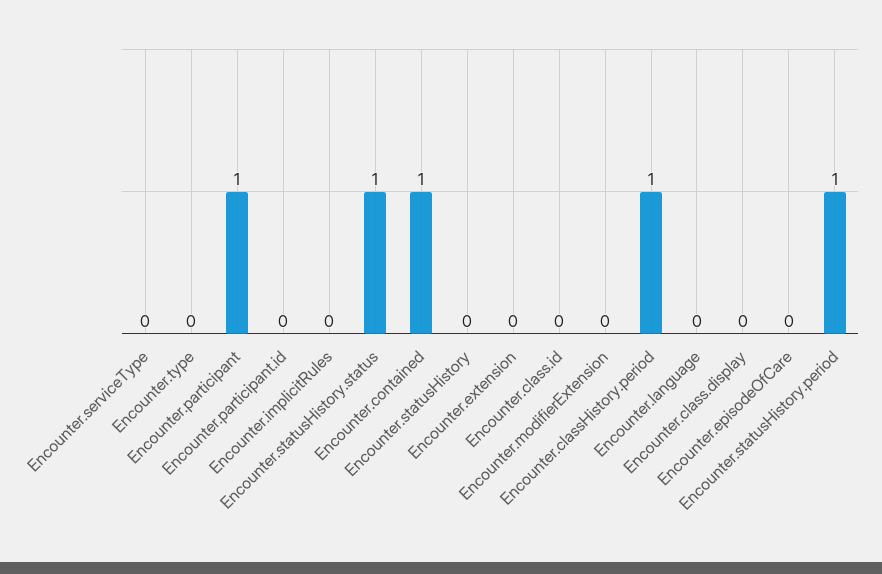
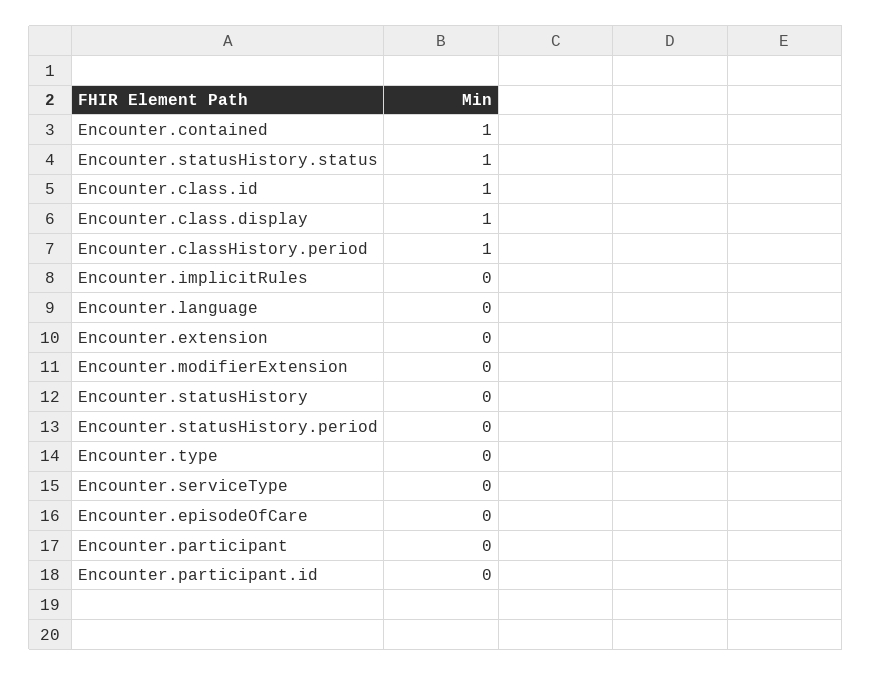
  {
    "Encounter.serviceType": 0,
    "Encounter.type": 0,
-   "Encounter.participant": 1,
+   "Encounter.participant": 0,
    "Encounter.participant.id": 0,
    "Encounter.implicitRules": 0,
    "Encounter.statusHistory.status": 1,
    "Encounter.contained": 1,
    "Encounter.statusHistory": 0,
    "Encounter.extension": 0,
-   "Encounter.class.id": 0,
+   "Encounter.class.id": 1,
    "Encounter.modifierExtension": 0,
    "Encounter.classHistory.period": 1,
    "Encounter.language": 0,
-   "Encounter.class.display": 0,
+   "Encounter.class.display": 1,
    "Encounter.episodeOfCare": 0,
-   "Encounter.statusHistory.period": 1
+   "Encounter.statusHistory.period": 0
  }

